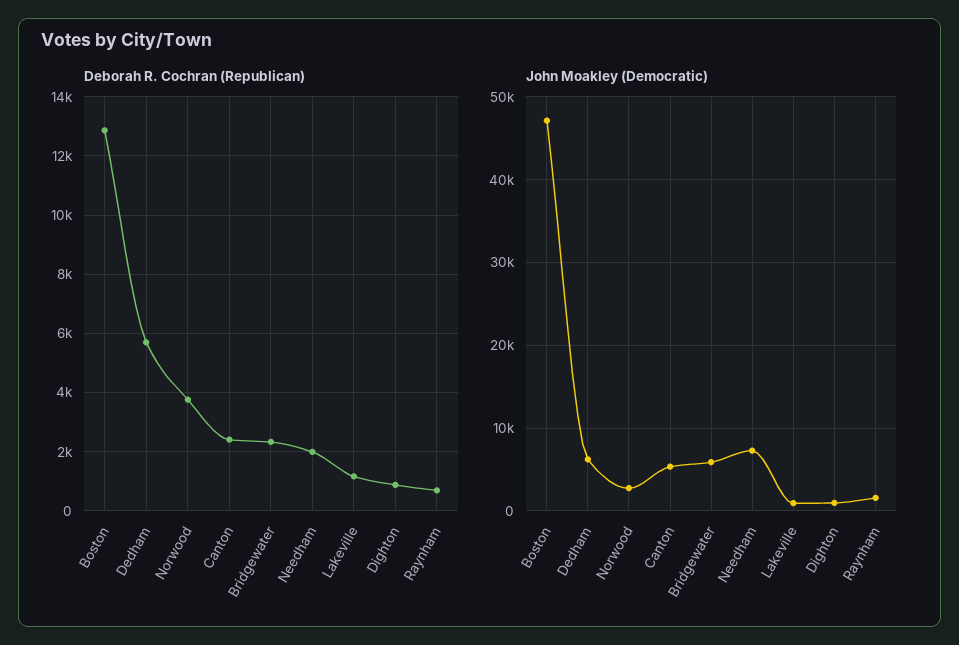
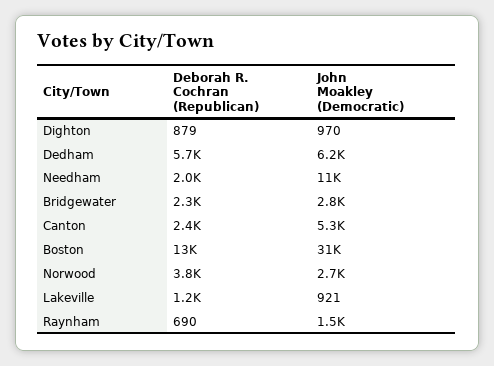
  {
    "Deborah R. Cochran (Republican)": {
      "Boston": 13000,
      "Dedham": 5700,
      "Norwood": 3800,
      "Canton": 2400,
      "Bridgewater": 2300,
      "Needham": 2000,
      "Lakeville": 1200,
      "Dighton": 879,
      "Raynham": 690
    },
    "John Moakley (Democratic)": {
-     "Boston": 47000,
+     "Boston": 31000,
      "Dedham": 6200,
      "Norwood": 2700,
      "Canton": 5300,
-     "Bridgewater": 6000,
+     "Bridgewater": 2800,
-     "Needham": 7000,
+     "Needham": 11000,
      "Lakeville": 921,
      "Dighton": 970,
      "Raynham": 1500
    }
  }

